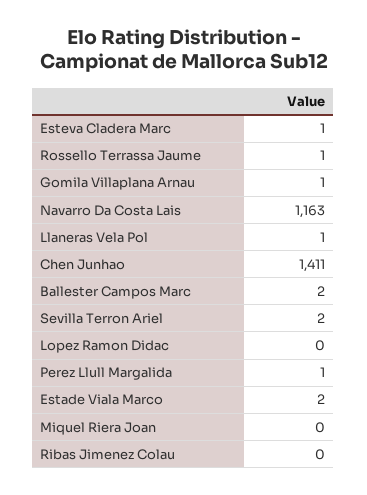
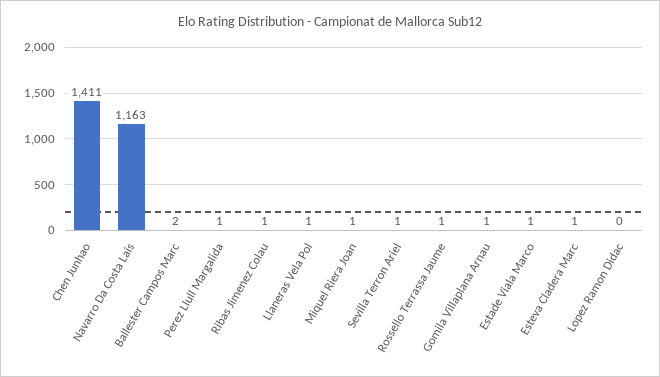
  {
    "Esteva Cladera Marc": 1,
    "Rossello Terrassa Jaume": 1,
    "Gomila Villaplana Arnau": 1,
    "Navarro Da Costa Lais": 1163,
    "Llaneras Vela Pol": 1,
    "Chen Junhao": 1411,
    "Ballester Campos Marc": 2,
-   "Sevilla Terron Ariel": 2,
+   "Sevilla Terron Ariel": 1,
    "Lopez Ramon Didac": 0,
    "Perez Llull Margalida": 1,
-   "Estade Viala Marco": 2,
+   "Estade Viala Marco": 1,
-   "Miquel Riera Joan": 0,
+   "Miquel Riera Joan": 1,
-   "Ribas Jimenez Colau": 0
+   "Ribas Jimenez Colau": 1
  }

